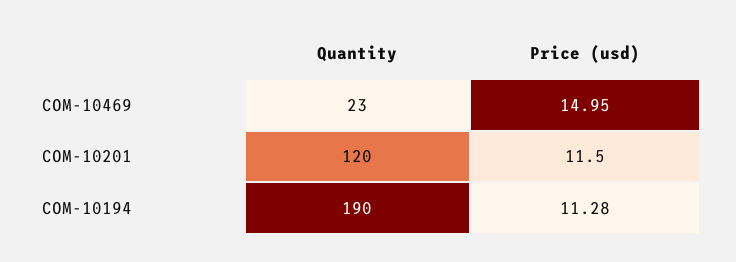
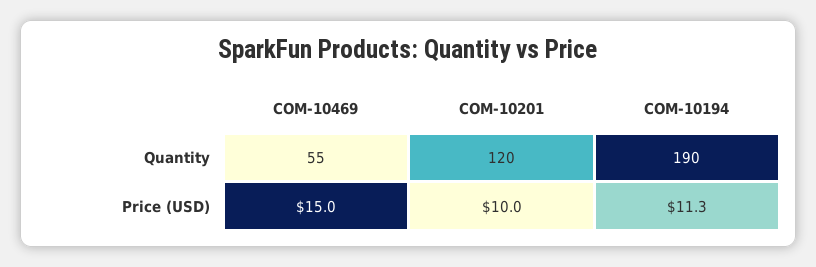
  {
    "Quantity": {
-     "COM-10469": 23,
+     "COM-10469": 55,
      "COM-10201": 120,
      "COM-10194": 190
    },
    "Price (usd)": {
      "COM-10469": 14.95,
-     "COM-10201": 11.5,
+     "COM-10201": 10,
      "COM-10194": 11.28
    }
  }

